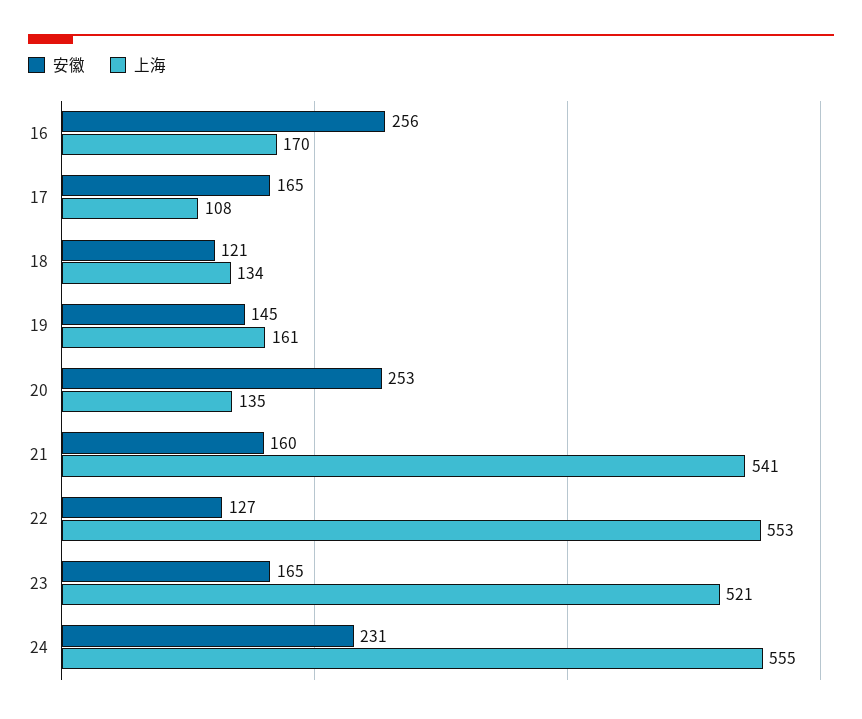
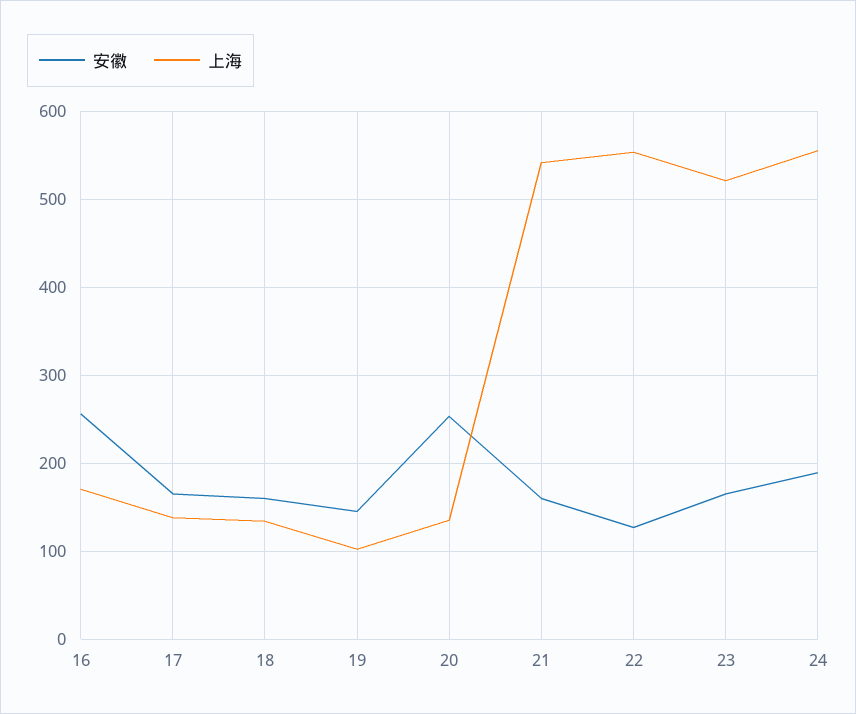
  {
    "安徽": {
      "16": 256,
      "17": 165,
-     "18": 121,
+     "18": 160,
      "19": 145,
      "20": 253,
      "21": 160,
      "22": 127,
      "23": 165,
-     "24": 231
+     "24": 190
    },
    "上海": {
      "16": 170,
-     "17": 108,
+     "17": 140,
      "18": 134,
-     "19": 161,
+     "19": 100,
      "20": 135,
      "21": 541,
      "22": 553,
      "23": 521,
      "24": 555
    }
  }

